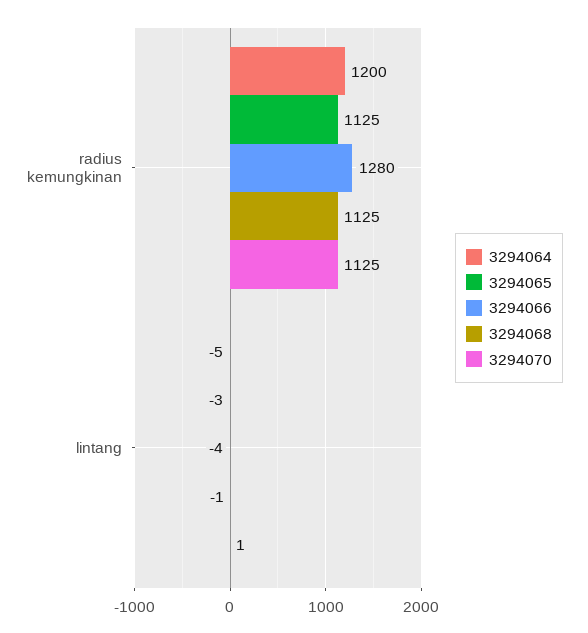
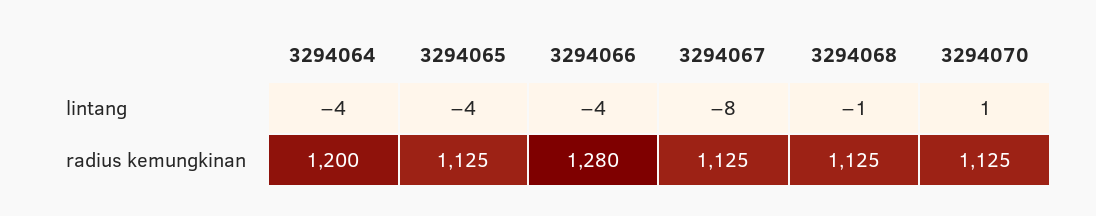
  {
    "3294064": {
      "radius kemungkinan": 1200,
-     "lintang": -5
+     "lintang": -4
    },
    "3294065": {
      "radius kemungkinan": 1125,
-     "lintang": -3
+     "lintang": -4
    },
    "3294066": {
      "radius kemungkinan": 1280,
      "lintang": -4
    },
    "3294068": {
      "radius kemungkinan": 1125,
      "lintang": -1
    },
    "3294070": {
      "radius kemungkinan": 1125,
      "lintang": 1
-   }
+   },
+   "3294067": {
+     "lintang": -8,
+     "radius kemungkinan": 1125
+   }
  }

